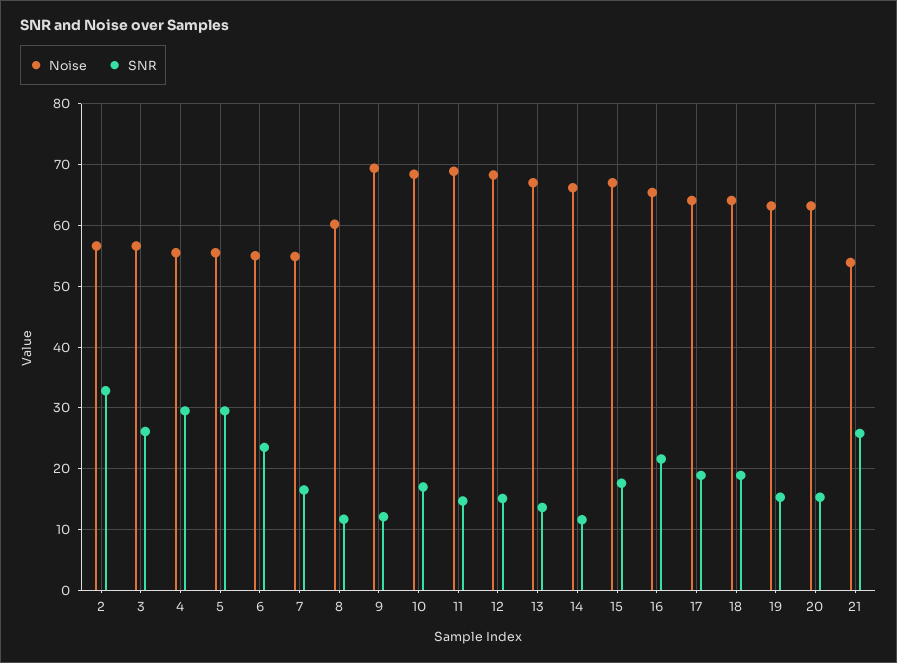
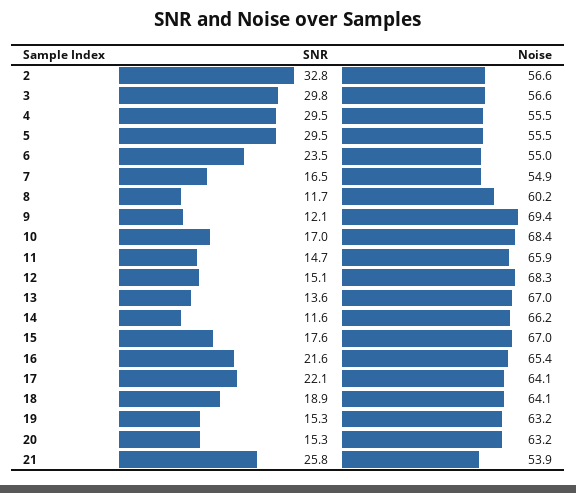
  {
    "Noise": {
      "2": 56.6,
      "3": 56.6,
      "4": 55.5,
      "5": 55.5,
      "6": 55,
      "7": 54.9,
      "8": 60.2,
      "9": 69.4,
      "10": 68.4,
-     "11": 69,
+     "11": 65.9,
      "12": 68.3,
      "13": 67,
      "14": 66.2,
      "15": 67,
      "16": 65.4,
      "17": 64.1,
      "18": 64.1,
      "19": 63.2,
      "20": 63.2,
      "21": 53.9
    },
    "SNR": {
      "2": 32.8,
-     "3": 26,
+     "3": 29.8,
      "4": 29.5,
      "5": 29.5,
      "6": 23.5,
      "7": 16.5,
      "8": 11.7,
      "9": 12.1,
      "10": 17,
      "11": 14.7,
      "12": 15.1,
      "13": 13.6,
      "14": 11.6,
      "15": 17.6,
      "16": 21.6,
-     "17": 19,
+     "17": 22.1,
      "18": 18.9,
      "19": 15.3,
      "20": 15.3,
      "21": 25.8
    }
  }

